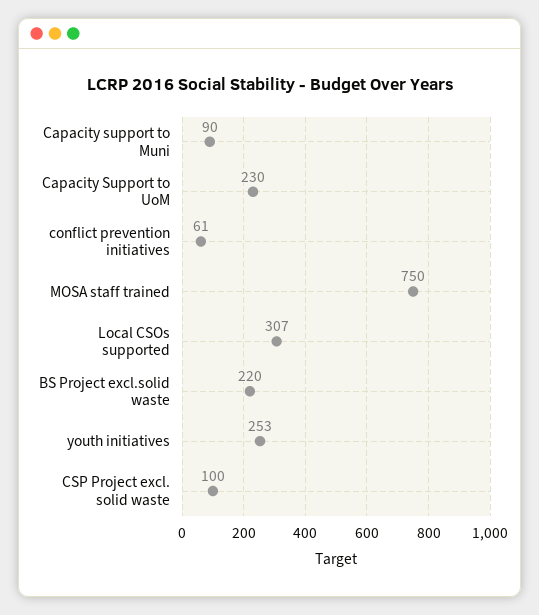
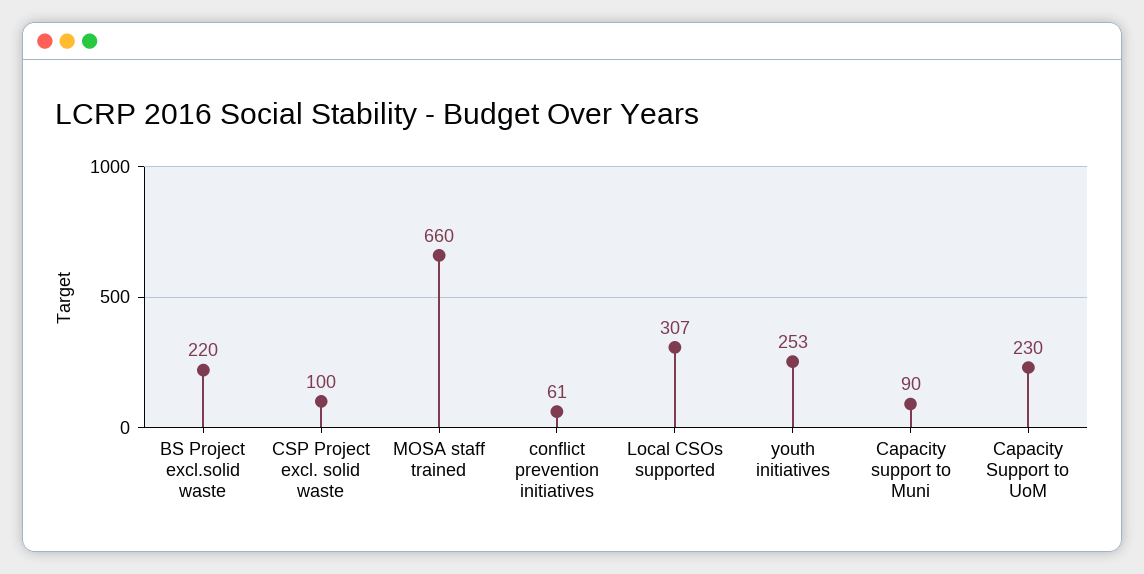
  {
    "Capacity support to Muni": 90,
    "Capacity Support to UoM": 230,
    "conflict prevention initiatives": 61,
-   "MOSA staff trained": 750,
+   "MOSA staff trained": 660,
    "Local CSOs supported": 307,
    "BS Project excl.solid waste": 220,
    "youth initiatives": 253,
    "CSP Project excl. solid waste": 100
  }

